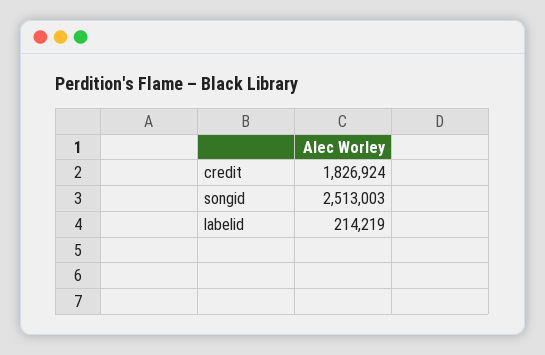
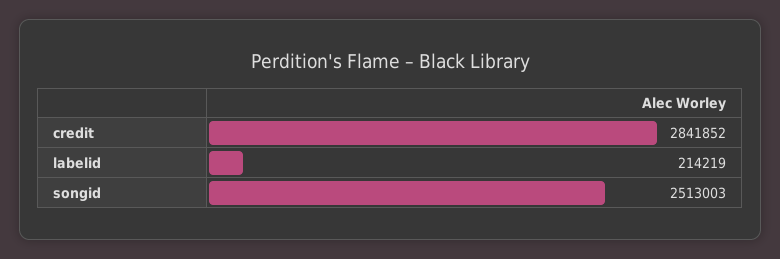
  {
-   "credit": 1826924,
+   "credit": 2841852,
    "songid": 2513003,
    "labelid": 214219
  }

